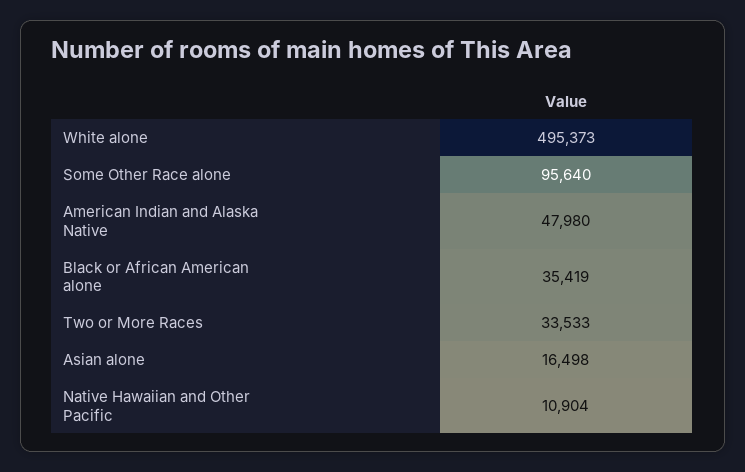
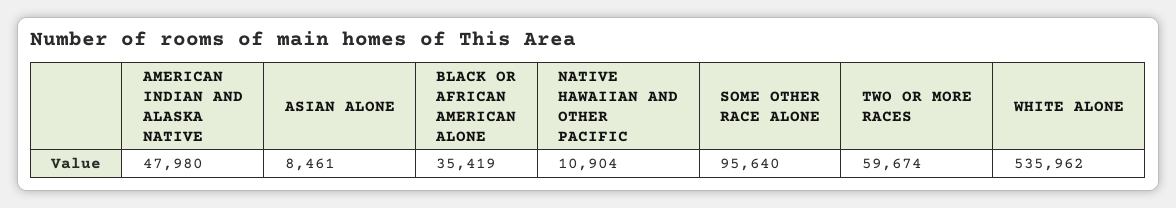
  {
-   "White alone": 495373,
+   "White alone": 535962,
    "Some Other Race alone": 95640,
    "American Indian and Alaska Native": 47980,
    "Black or African American alone": 35419,
-   "Two or More Races": 33533,
+   "Two or More Races": 59674,
-   "Asian alone": 16498,
+   "Asian alone": 8461,
    "Native Hawaiian and Other Pacific": 10904
  }

